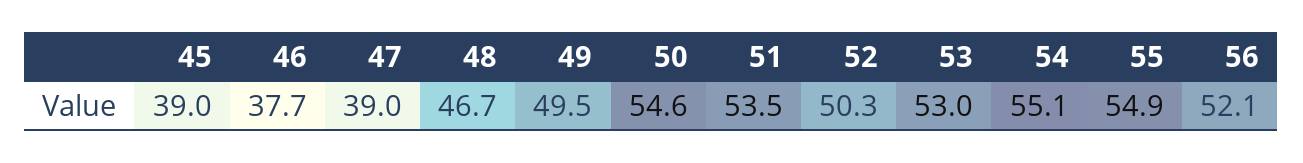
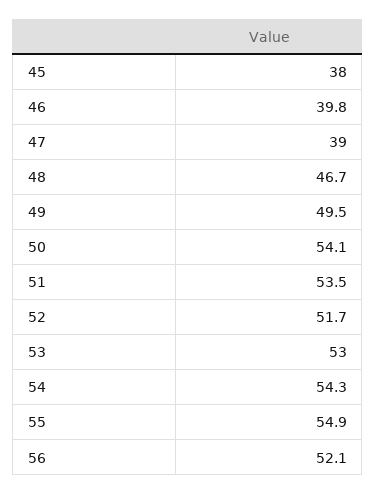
  {
-   "45": 39,
+   "45": 38,
-   "46": 37.7,
+   "46": 39.8,
    "47": 39,
    "48": 46.7,
    "49": 49.5,
-   "50": 54.6,
+   "50": 54.1,
    "51": 53.5,
-   "52": 50.3,
+   "52": 51.7,
    "53": 53,
-   "54": 55.1,
+   "54": 54.3,
    "55": 54.9,
    "56": 52.1
  }

